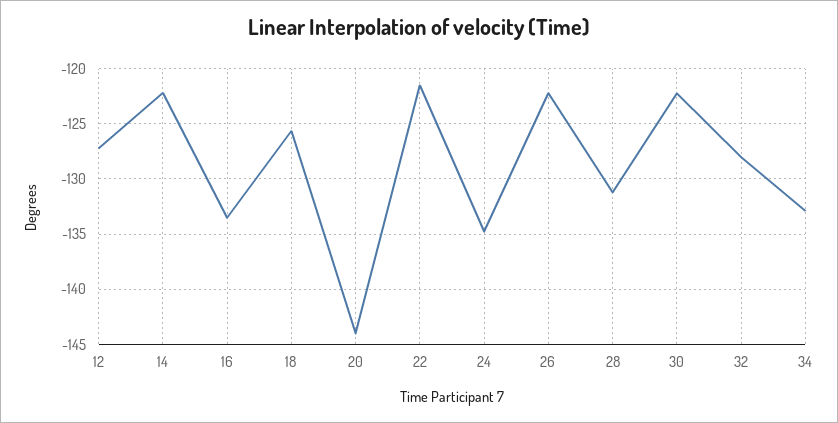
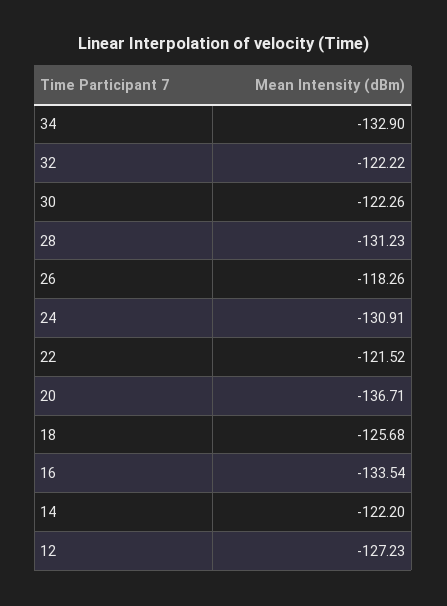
  {
    "12": -127.23,
    "14": -122.2,
    "16": -133.54,
    "18": -125.68,
-   "20": -144,
+   "20": -136.71,
    "22": -121.52,
-   "24": -135,
+   "24": -130.91,
-   "26": -122,
+   "26": -118.26,
    "28": -131.23,
    "30": -122.26,
-   "32": -128,
+   "32": -122.22,
    "34": -132.9
  }

